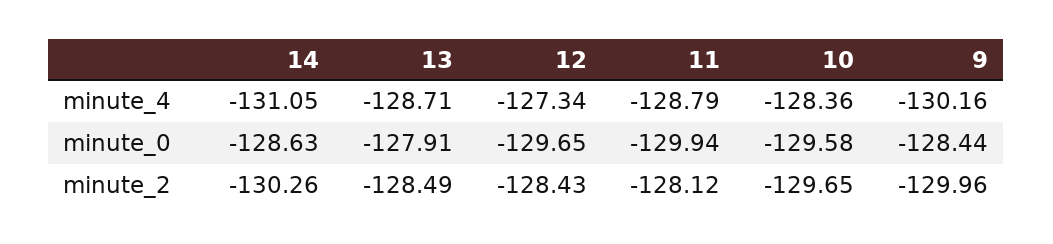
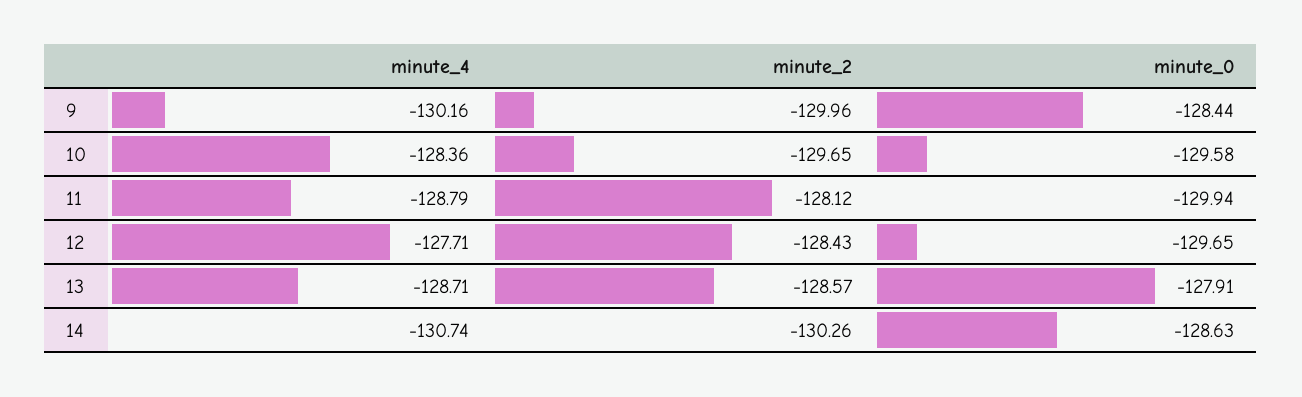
  {
    "14": {
-     "minute_4": -131.05,
+     "minute_4": -130.74,
      "minute_0": -128.63,
      "minute_2": -130.26
    },
    "13": {
      "minute_4": -128.71,
      "minute_0": -127.91,
-     "minute_2": -128.49
+     "minute_2": -128.57
    },
    "12": {
-     "minute_4": -127.34,
+     "minute_4": -127.71,
      "minute_0": -129.65,
      "minute_2": -128.43
    },
    "11": {
      "minute_4": -128.79,
      "minute_0": -129.94,
      "minute_2": -128.12
    },
    "10": {
      "minute_4": -128.36,
      "minute_0": -129.58,
      "minute_2": -129.65
    },
    "9": {
      "minute_4": -130.16,
      "minute_0": -128.44,
      "minute_2": -129.96
    }
  }

